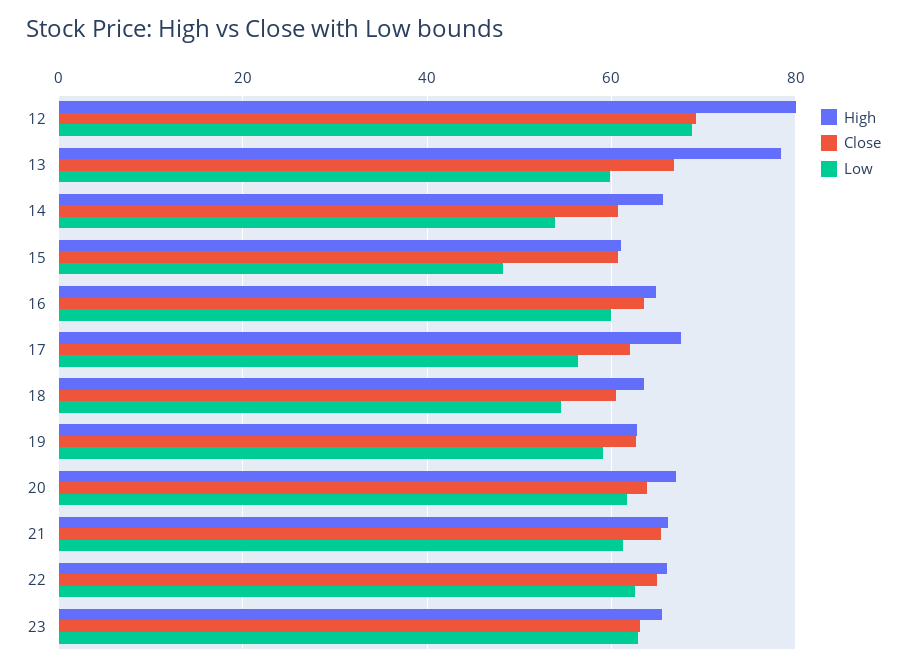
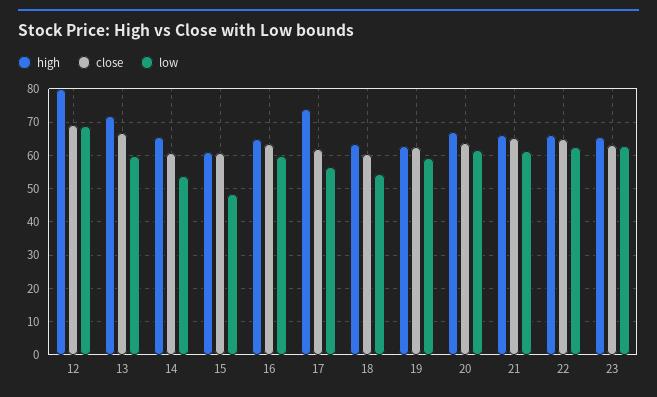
  {
    "High": {
      "12": 80,
-     "13": 78,
+     "13": 72,
      "14": 66,
      "15": 62,
      "16": 64,
-     "17": 68,
+     "17": 74,
      "18": 64,
      "19": 62,
      "20": 68,
      "21": 66,
      "22": 66,
      "23": 66
    },
    "Close": {
      "12": 70,
      "13": 66,
      "14": 60,
      "15": 60,
      "16": 64,
      "17": 62,
      "18": 60,
      "19": 62,
      "20": 64,
      "21": 66,
      "22": 64,
      "23": 64
    },
    "Low": {
      "12": 68,
      "13": 60,
      "14": 54,
      "15": 48,
      "16": 60,
      "17": 56,
      "18": 54,
      "19": 60,
      "20": 62,
      "21": 62,
      "22": 62,
      "23": 62
    }
  }

